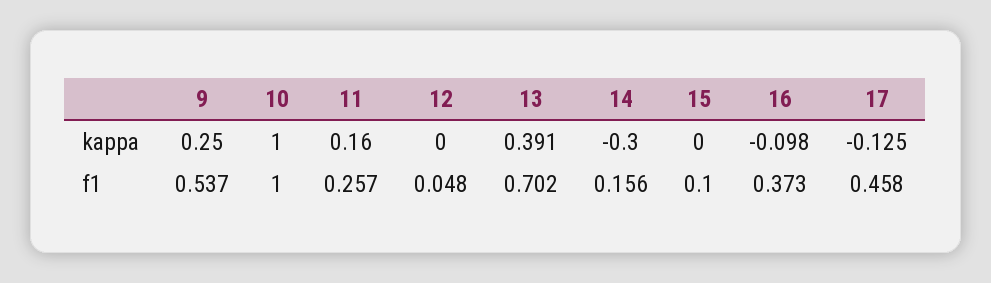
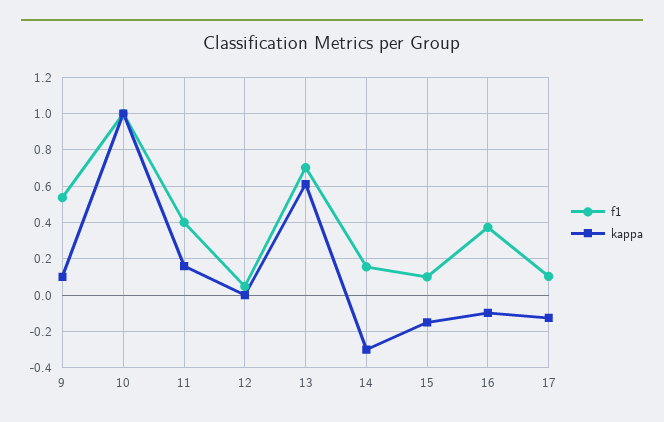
  {
    "kappa": {
-     "9": 0.25,
+     "9": 0.1,
      "10": 1,
      "11": 0.16,
      "12": 0,
-     "13": 0.391,
+     "13": 0.6,
      "14": -0.3,
-     "15": 0,
+     "15": -0.15,
      "16": -0.098,
      "17": -0.125
    },
    "f1": {
      "9": 0.537,
      "10": 1,
-     "11": 0.257,
+     "11": 0.4,
      "12": 0.048,
      "13": 0.702,
      "14": 0.156,
      "15": 0.1,
      "16": 0.373,
-     "17": 0.458
+     "17": 0.1
    }
  }

